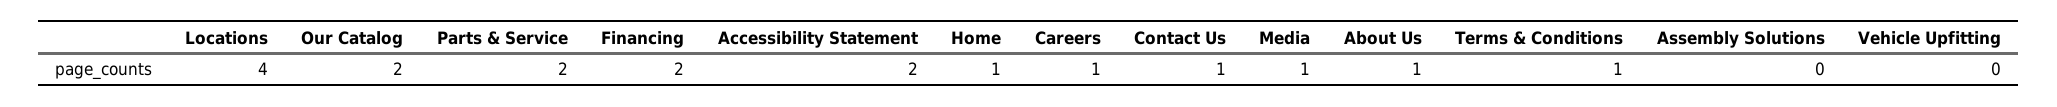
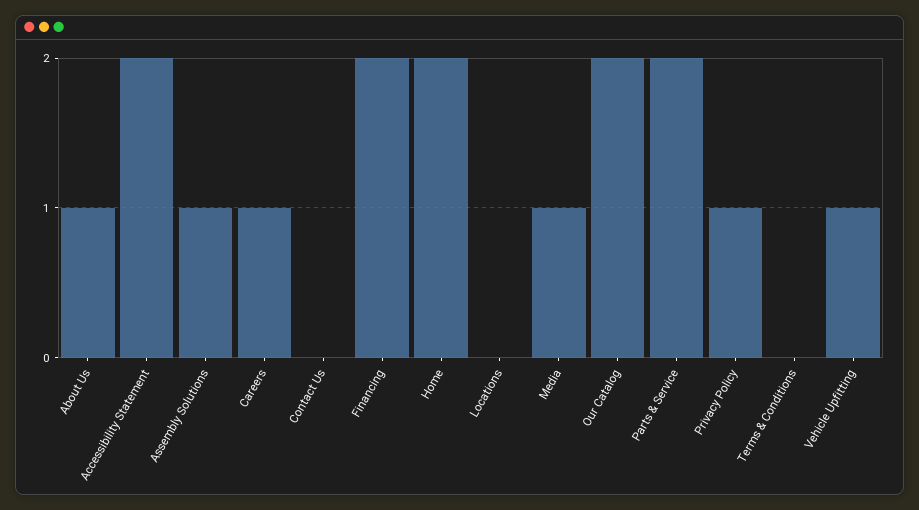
  {
-   "Locations": 4,
+   "Locations": 0,
    "Our Catalog": 2,
    "Parts & Service": 2,
    "Financing": 2,
    "Accessibility Statement": 2,
-   "Home": 1,
+   "Home": 2,
    "Careers": 1,
-   "Contact Us": 1,
+   "Contact Us": 0,
    "Media": 1,
    "About Us": 1,
-   "Terms & Conditions": 1,
+   "Terms & Conditions": 0,
-   "Assembly Solutions": 0,
+   "Assembly Solutions": 1,
-   "Vehicle Upfitting": 0
+   "Vehicle Upfitting": 1,
+   "Privacy Policy": 1
  }

